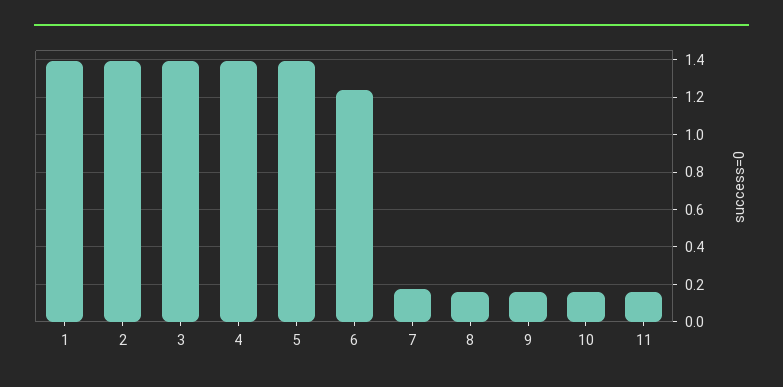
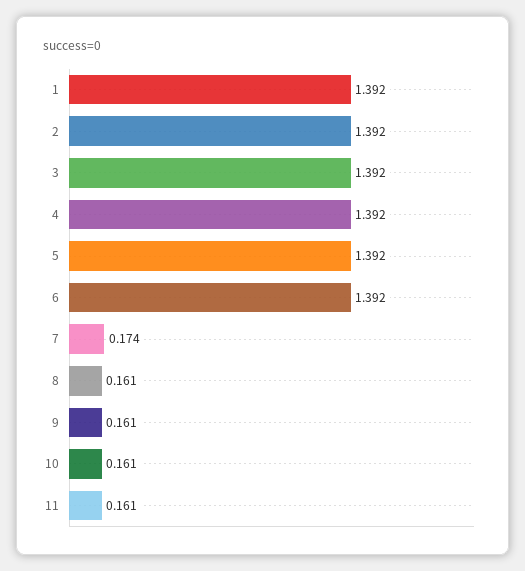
  {
    "1": 1.392,
    "2": 1.392,
    "3": 1.392,
    "4": 1.392,
    "5": 1.392,
-   "6": 1.25,
+   "6": 1.392,
    "7": 0.174,
    "8": 0.161,
    "9": 0.161,
    "10": 0.161,
    "11": 0.161
  }

